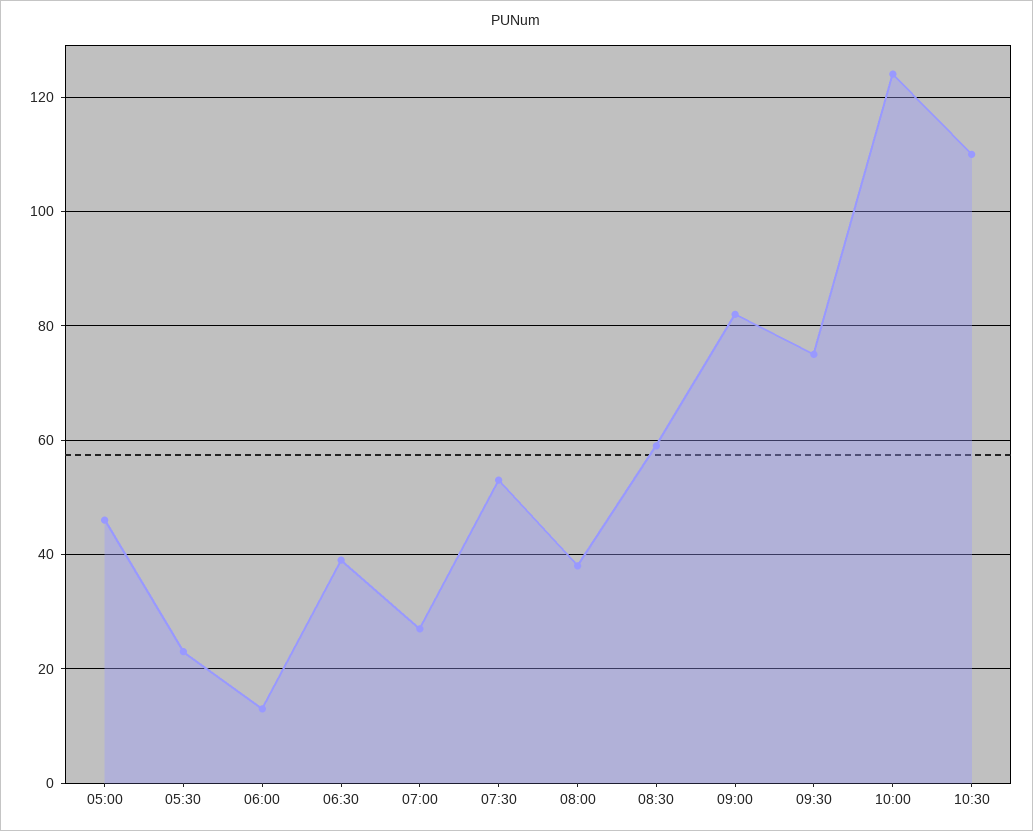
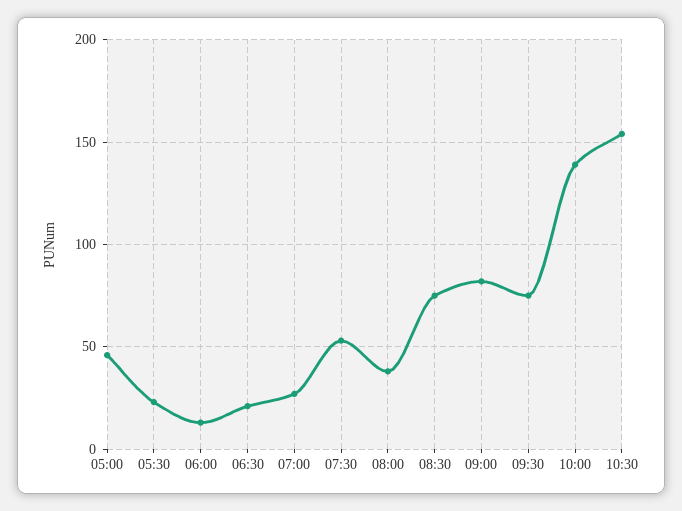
  {
    "05:00": 45,
    "05:30": 25,
    "06:00": 15,
-   "06:30": 40,
+   "06:30": 20,
    "07:00": 25,
    "07:30": 55,
    "08:00": 40,
-   "08:30": 60,
+   "08:30": 75,
    "09:00": 80,
    "09:30": 75,
-   "10:00": 125,
+   "10:00": 140,
-   "10:30": 110
+   "10:30": 155
  }

